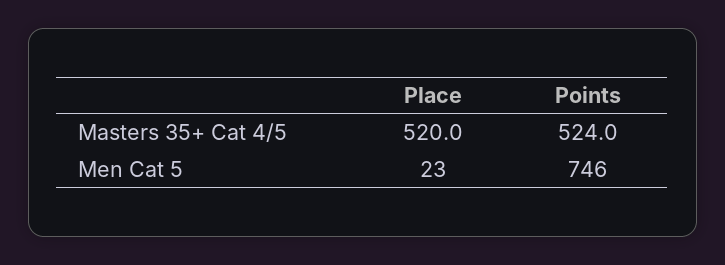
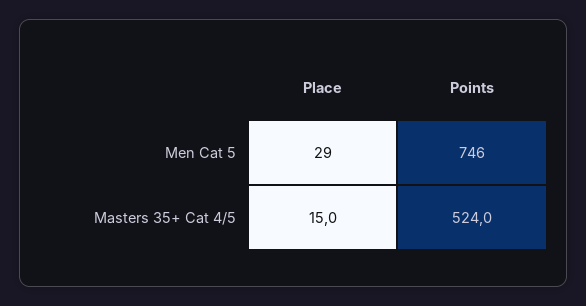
  {
    "Place": {
-     "Masters 35+ Cat 4/5": 520,
+     "Masters 35+ Cat 4/5": 15,
-     "Men Cat 5": 23
+     "Men Cat 5": 29
    },
    "Points": {
      "Masters 35+ Cat 4/5": 524,
      "Men Cat 5": 746
    }
  }

